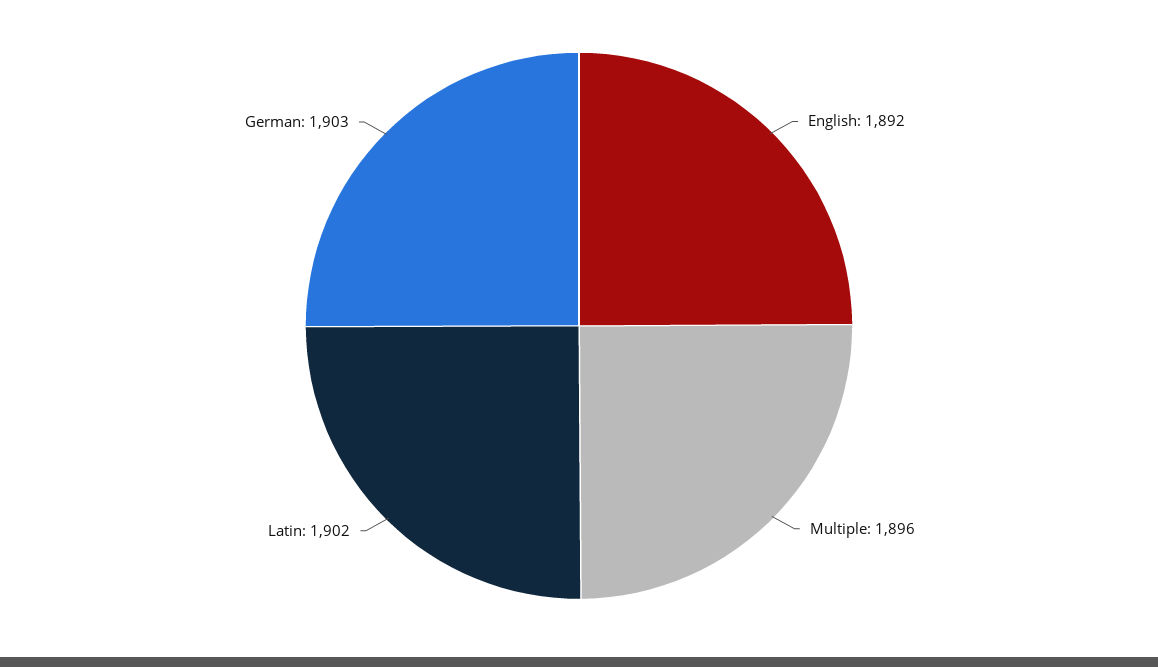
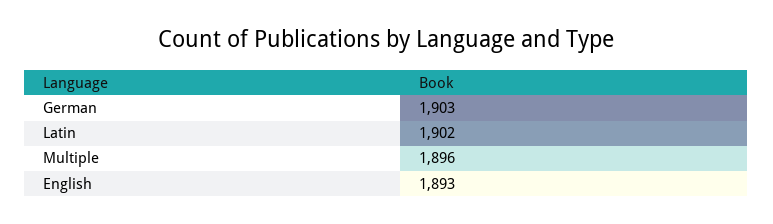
  {
-   "English": 1892,
+   "English": 1893,
    "Multiple": 1896,
    "Latin": 1902,
    "German": 1903
  }

